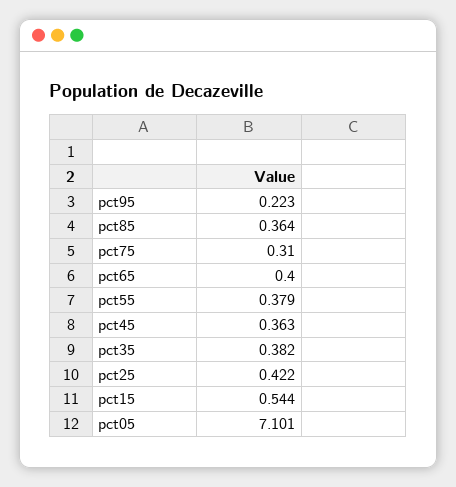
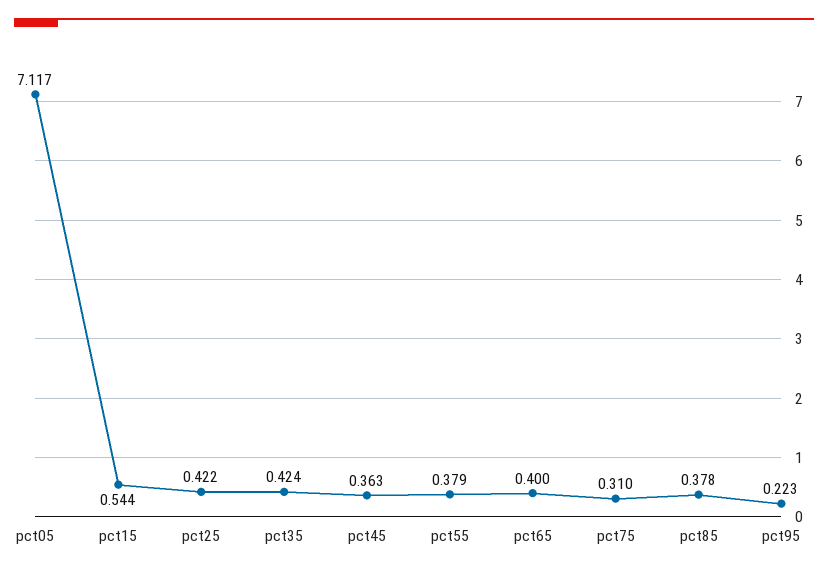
  {
    "pct95": 0.223,
-   "pct85": 0.364,
+   "pct85": 0.378,
    "pct75": 0.31,
    "pct65": 0.4,
    "pct55": 0.379,
    "pct45": 0.363,
-   "pct35": 0.382,
+   "pct35": 0.424,
    "pct25": 0.422,
    "pct15": 0.544,
-   "pct05": 7.101
+   "pct05": 7.117
  }

